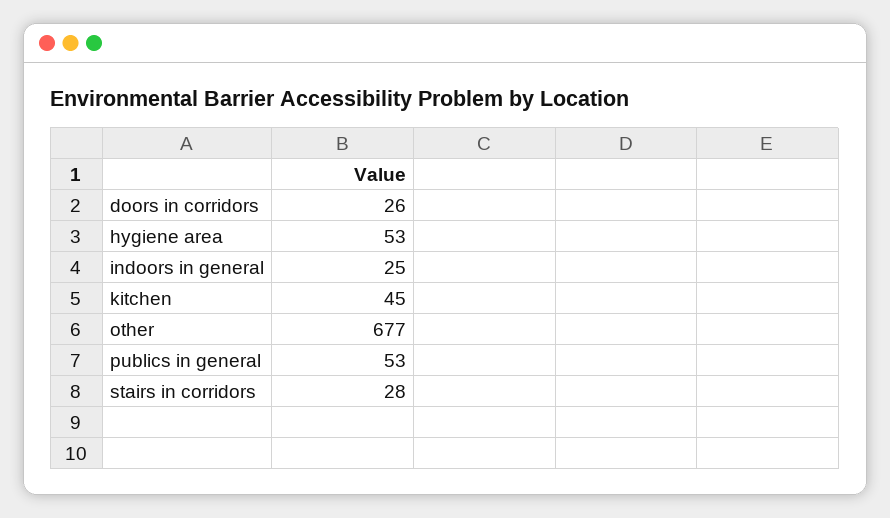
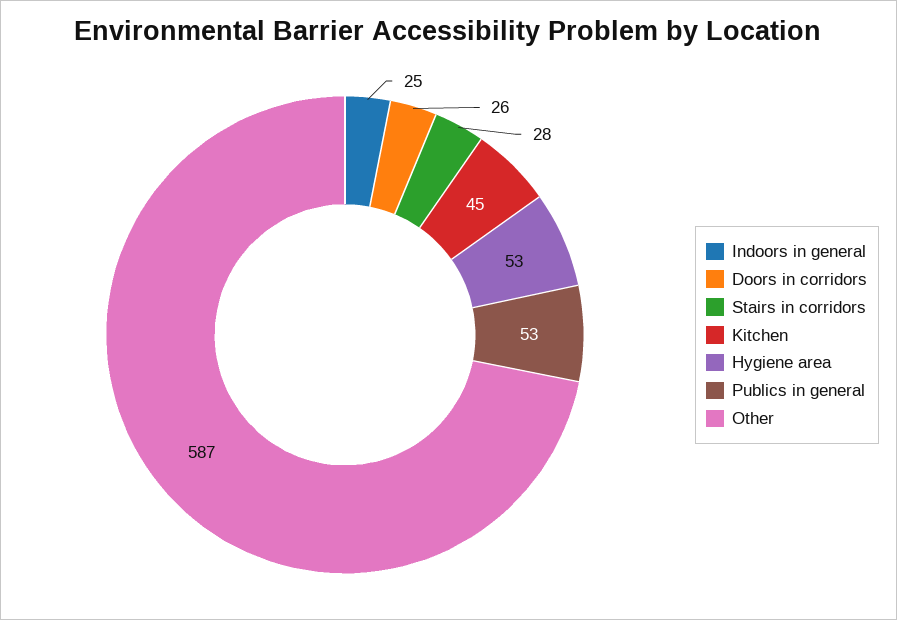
  {
    "doors in corridors": 26,
    "hygiene area": 53,
    "indoors in general": 25,
    "kitchen": 45,
-   "other": 677,
+   "other": 587,
    "publics in general": 53,
    "stairs in corridors": 28
  }

